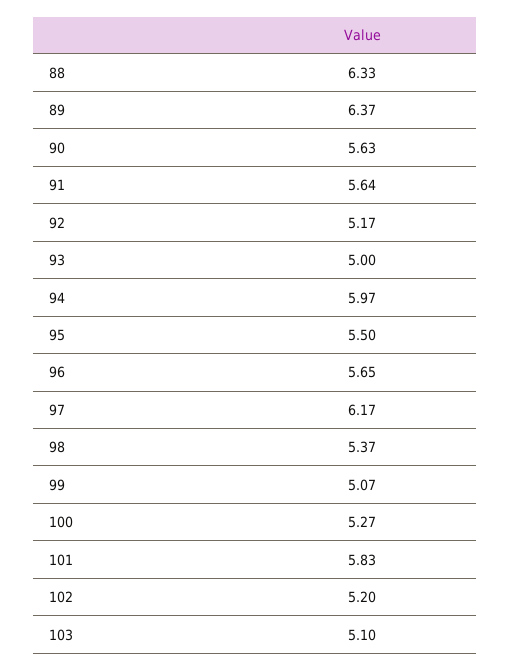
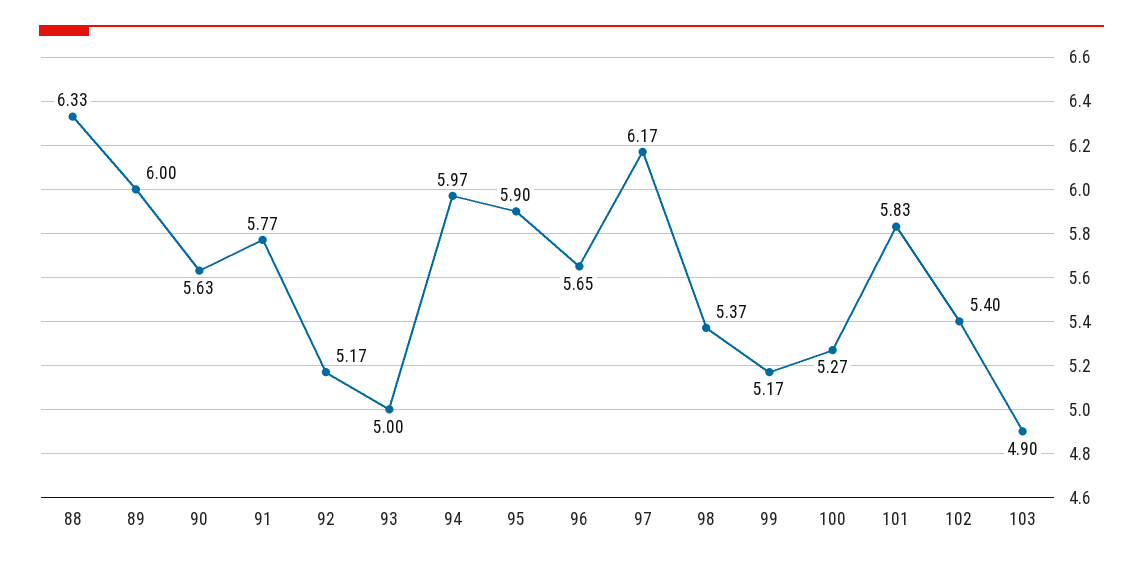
  {
    "88": 6.33,
-   "89": 6.37,
+   "89": 6,
    "90": 5.63,
-   "91": 5.64,
+   "91": 5.77,
    "92": 5.17,
    "93": 5,
    "94": 5.97,
-   "95": 5.5,
+   "95": 5.9,
    "96": 5.65,
    "97": 6.17,
    "98": 5.37,
-   "99": 5.07,
+   "99": 5.17,
    "100": 5.27,
    "101": 5.83,
-   "102": 5.2,
+   "102": 5.4,
-   "103": 5.1
+   "103": 4.9
  }

